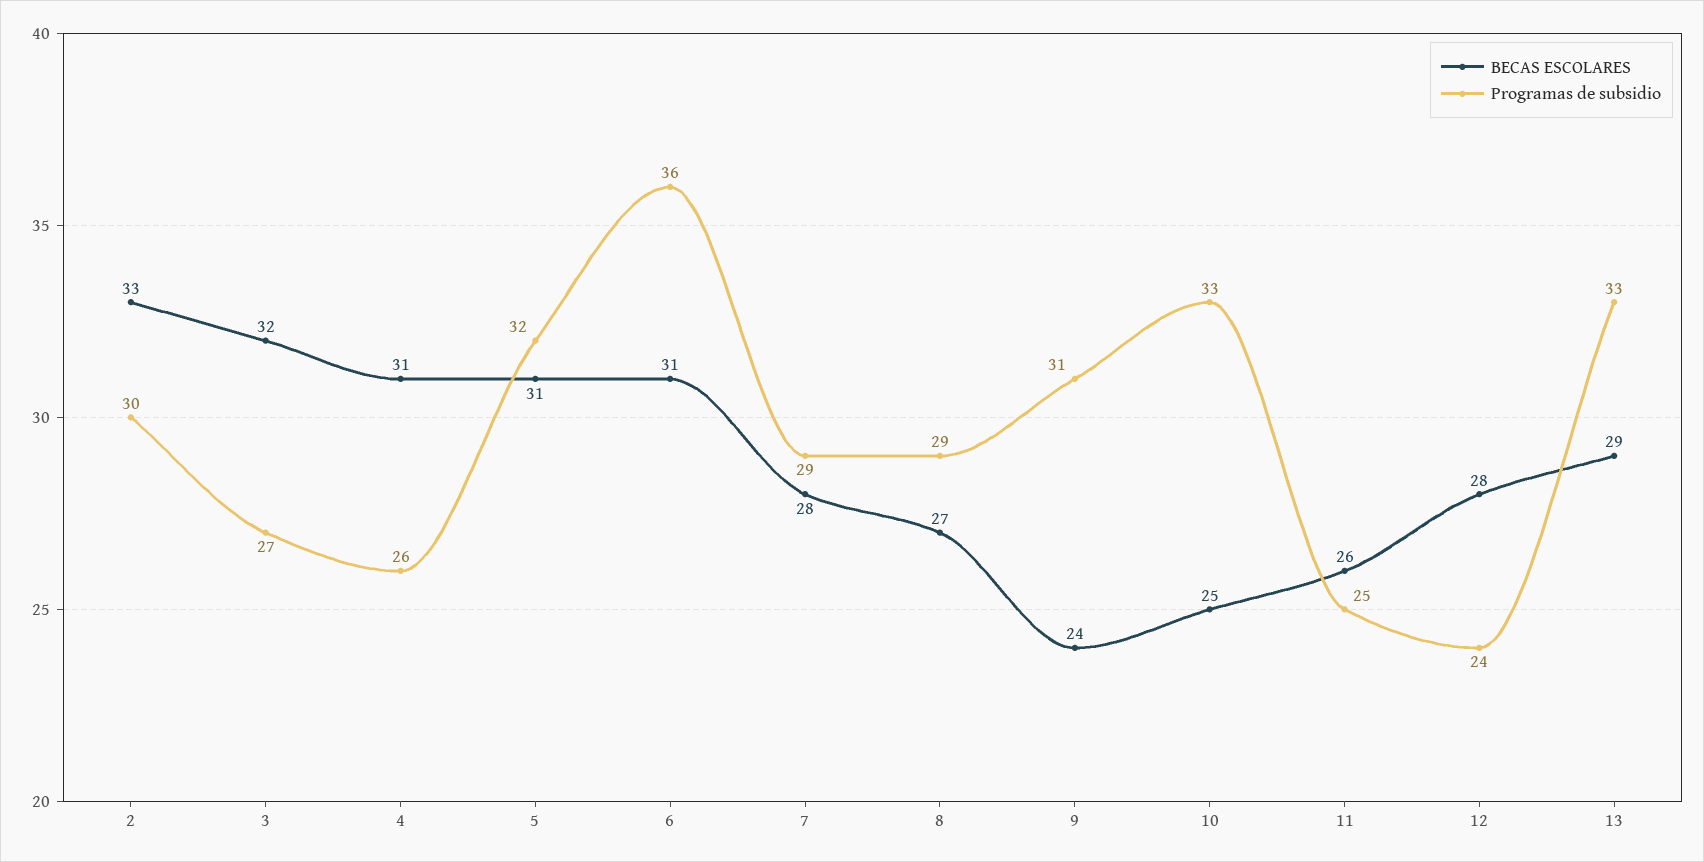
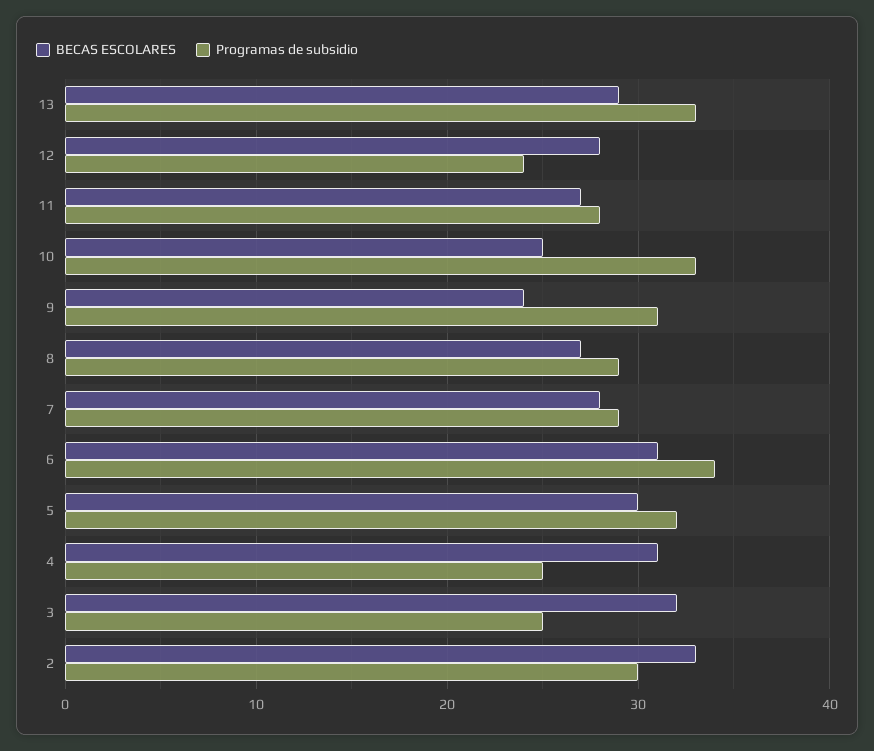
  {
    "BECAS ESCOLARES": {
      "2": 33,
      "3": 32,
      "4": 31,
-     "5": 31,
+     "5": 30,
      "6": 31,
      "7": 28,
      "8": 27,
      "9": 24,
      "10": 25,
-     "11": 26,
+     "11": 27,
      "12": 28,
      "13": 29
    },
    "Programas de subsidio": {
      "2": 30,
-     "3": 27,
+     "3": 25,
-     "4": 26,
+     "4": 25,
      "5": 32,
-     "6": 36,
+     "6": 34,
      "7": 29,
      "8": 29,
      "9": 31,
      "10": 33,
-     "11": 25,
+     "11": 28,
      "12": 24,
      "13": 33
    }
  }

